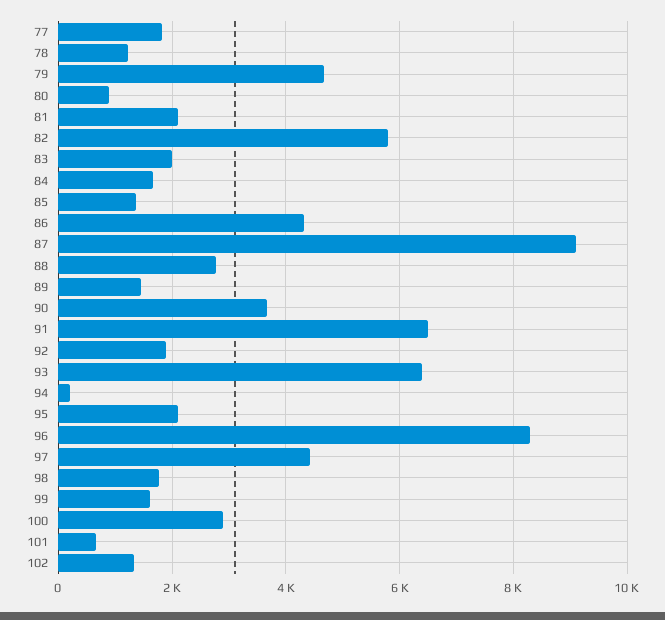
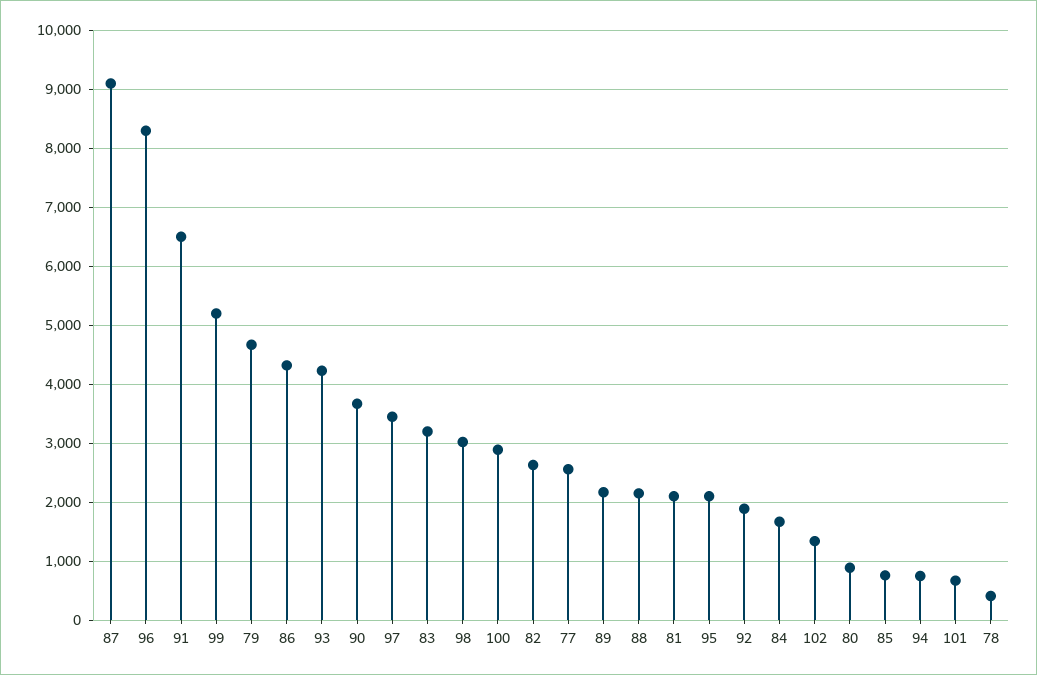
  {
-   "77": 1800,
+   "77": 2600,
-   "78": 1200,
+   "78": 400,
    "79": 4600,
    "80": 800,
    "81": 2200,
-   "82": 5800,
+   "82": 2600,
-   "83": 2000,
+   "83": 3200,
    "84": 1600,
-   "85": 1400,
+   "85": 800,
    "86": 4400,
    "87": 9200,
-   "88": 2800,
+   "88": 2200,
-   "89": 1400,
+   "89": 2200,
    "90": 3600,
    "91": 6600,
    "92": 1800,
-   "93": 6400,
+   "93": 4200,
-   "94": 200,
+   "94": 800,
    "95": 2200,
    "96": 8400,
-   "97": 4400,
+   "97": 3400,
-   "98": 1800,
+   "98": 3000,
-   "99": 1600,
+   "99": 5200,
    "100": 2800,
    "101": 600,
    "102": 1400
  }

